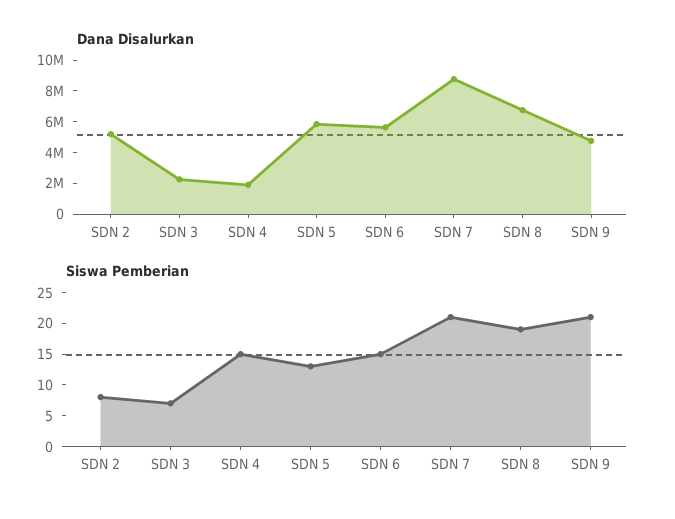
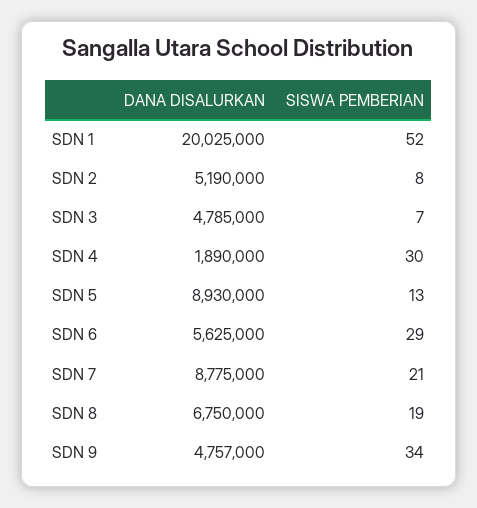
  {
    "Dana Disalurkan": {
      "SDN 2": 5190000,
-     "SDN 3": 2000000,
+     "SDN 3": 4785000,
      "SDN 4": 1890000,
-     "SDN 5": 6000000,
+     "SDN 5": 8930000,
      "SDN 6": 5625000,
      "SDN 7": 8775000,
      "SDN 8": 6750000,
-     "SDN 9": 4757000
+     "SDN 9": 4757000,
+     "SDN 1": 20025000
    },
    "Siswa Pemberian": {
      "SDN 2": 8,
      "SDN 3": 7,
-     "SDN 4": 15,
+     "SDN 4": 30,
      "SDN 5": 13,
-     "SDN 6": 15,
+     "SDN 6": 29,
      "SDN 7": 21,
      "SDN 8": 19,
-     "SDN 9": 20
+     "SDN 9": 34,
+     "SDN 1": 52
    }
  }

